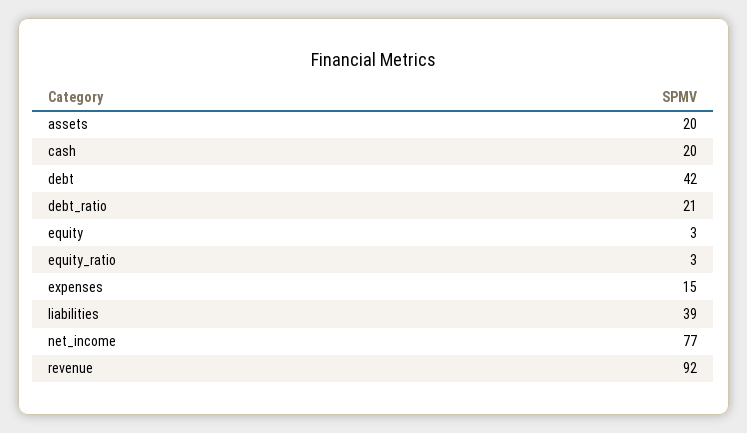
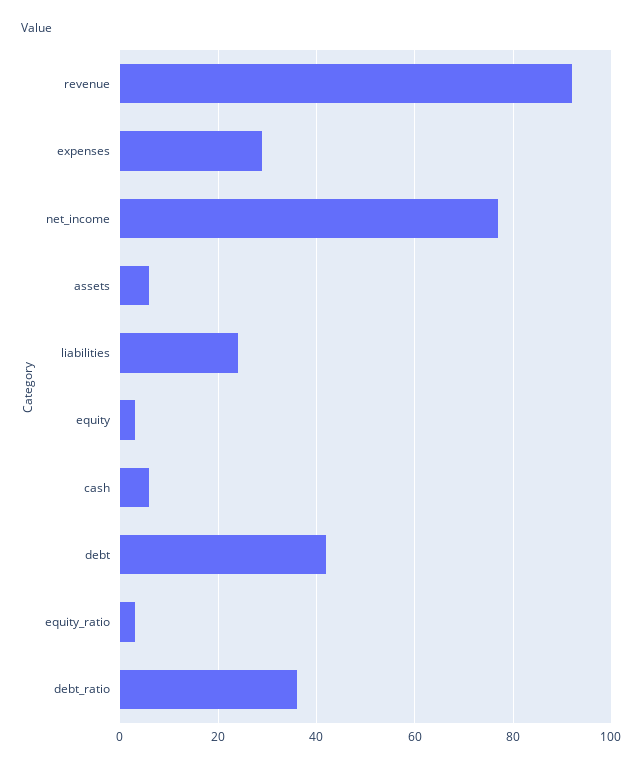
  {
-   "assets": 20,
+   "assets": 5,
-   "cash": 20,
+   "cash": 5,
    "debt": 42,
-   "debt_ratio": 21,
+   "debt_ratio": 35,
    "equity": 3,
    "equity_ratio": 3,
-   "expenses": 15,
+   "expenses": 30,
-   "liabilities": 39,
+   "liabilities": 25,
    "net_income": 77,
    "revenue": 92
  }

